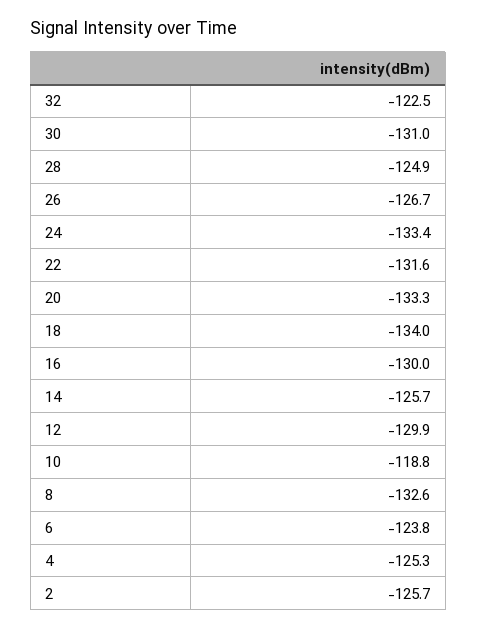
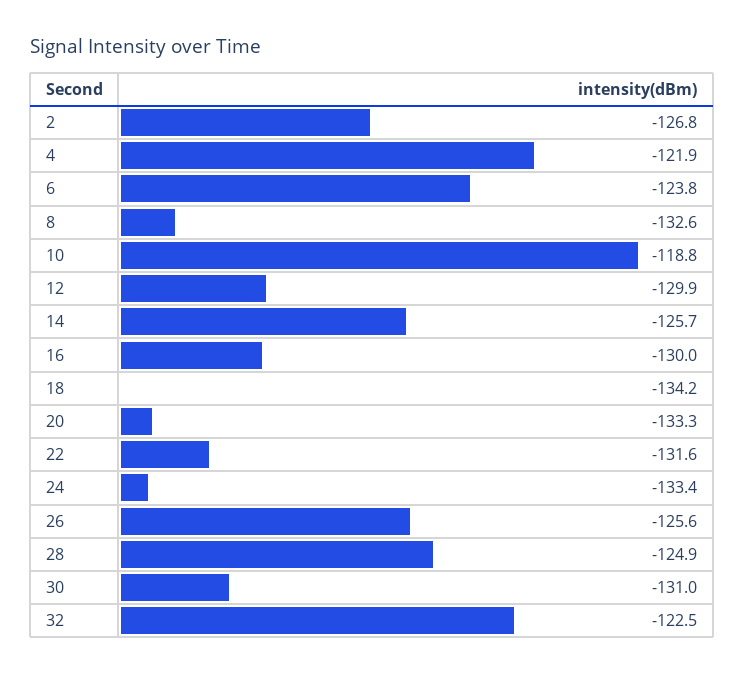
  {
    "32": -122.5,
    "30": -131,
    "28": -124.9,
-   "26": -126.7,
+   "26": -125.6,
    "24": -133.4,
    "22": -131.6,
    "20": -133.3,
-   "18": -134,
+   "18": -134.2,
    "16": -130,
    "14": -125.7,
    "12": -129.9,
    "10": -118.8,
    "8": -132.6,
    "6": -123.8,
-   "4": -125.3,
+   "4": -121.9,
-   "2": -125.7
+   "2": -126.8
  }

